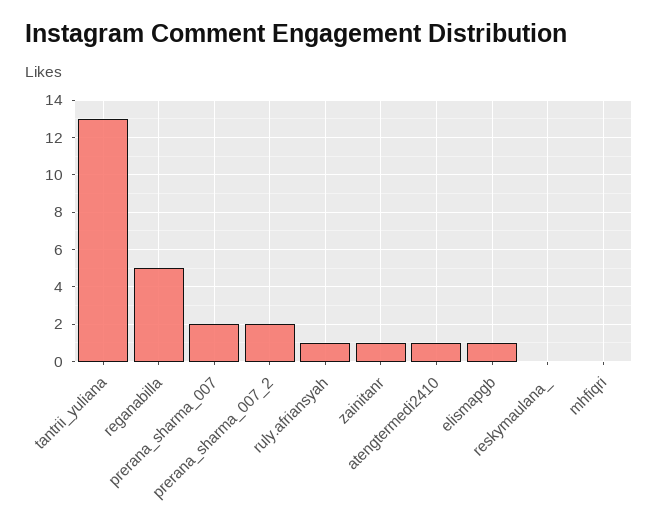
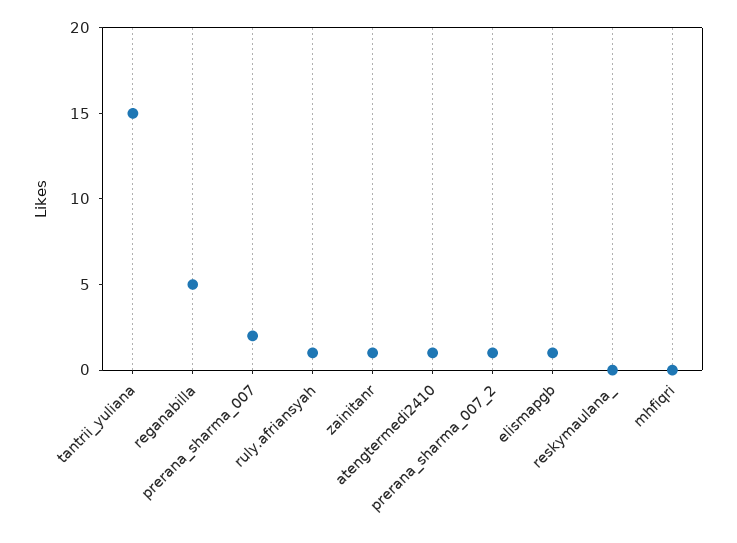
  {
-   "tantrii_yuliana": 13,
+   "tantrii_yuliana": 15,
    "reganabilla": 5,
    "prerana_sharma_007": 2,
-   "prerana_sharma_007_2": 2,
+   "prerana_sharma_007_2": 1,
    "ruly.afriansyah": 1,
    "zainitanr": 1,
    "atengtermedi2410": 1,
    "elismapgb": 1,
    "reskymaulana_": 0,
    "mhfiqri": 0
  }

